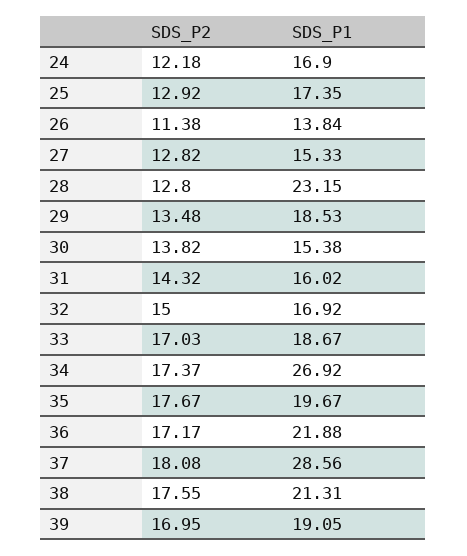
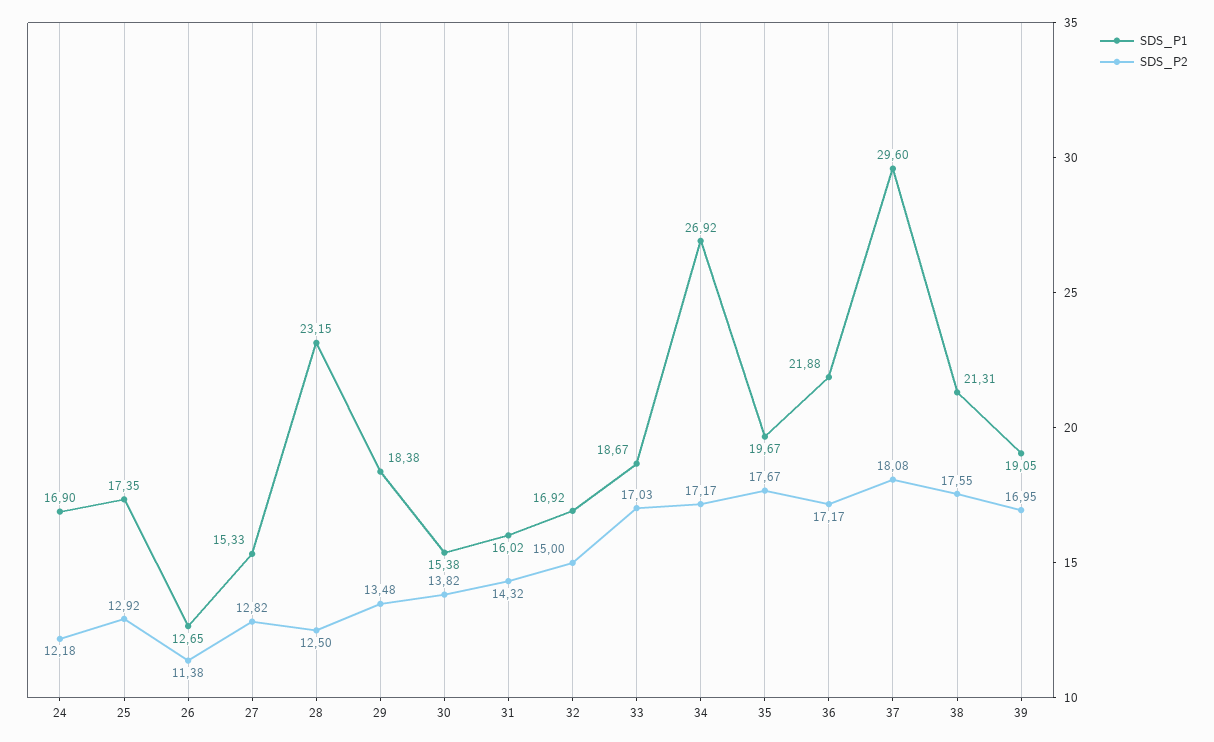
  {
    "SDS_P2": {
      "24": 12.18,
      "25": 12.92,
      "26": 11.38,
      "27": 12.82,
-     "28": 12.8,
+     "28": 12.5,
      "29": 13.48,
      "30": 13.82,
      "31": 14.32,
      "32": 15,
      "33": 17.03,
-     "34": 17.37,
+     "34": 17.17,
      "35": 17.67,
      "36": 17.17,
      "37": 18.08,
      "38": 17.55,
      "39": 16.95
    },
    "SDS_P1": {
      "24": 16.9,
      "25": 17.35,
-     "26": 13.84,
+     "26": 12.65,
      "27": 15.33,
      "28": 23.15,
-     "29": 18.53,
+     "29": 18.38,
      "30": 15.38,
      "31": 16.02,
      "32": 16.92,
      "33": 18.67,
      "34": 26.92,
      "35": 19.67,
      "36": 21.88,
-     "37": 28.56,
+     "37": 29.6,
      "38": 21.31,
      "39": 19.05
    }
  }

